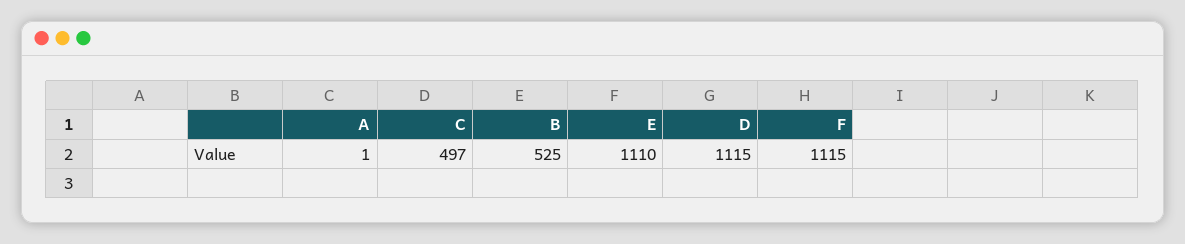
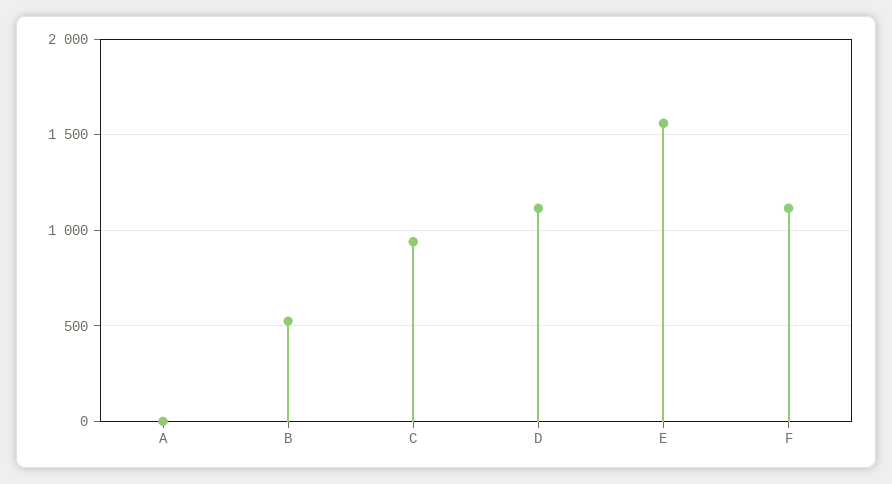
  {
    "A": 1,
-   "C": 497,
+   "C": 950,
    "B": 525,
-   "E": 1110,
+   "E": 1550,
    "D": 1115,
    "F": 1115
  }

